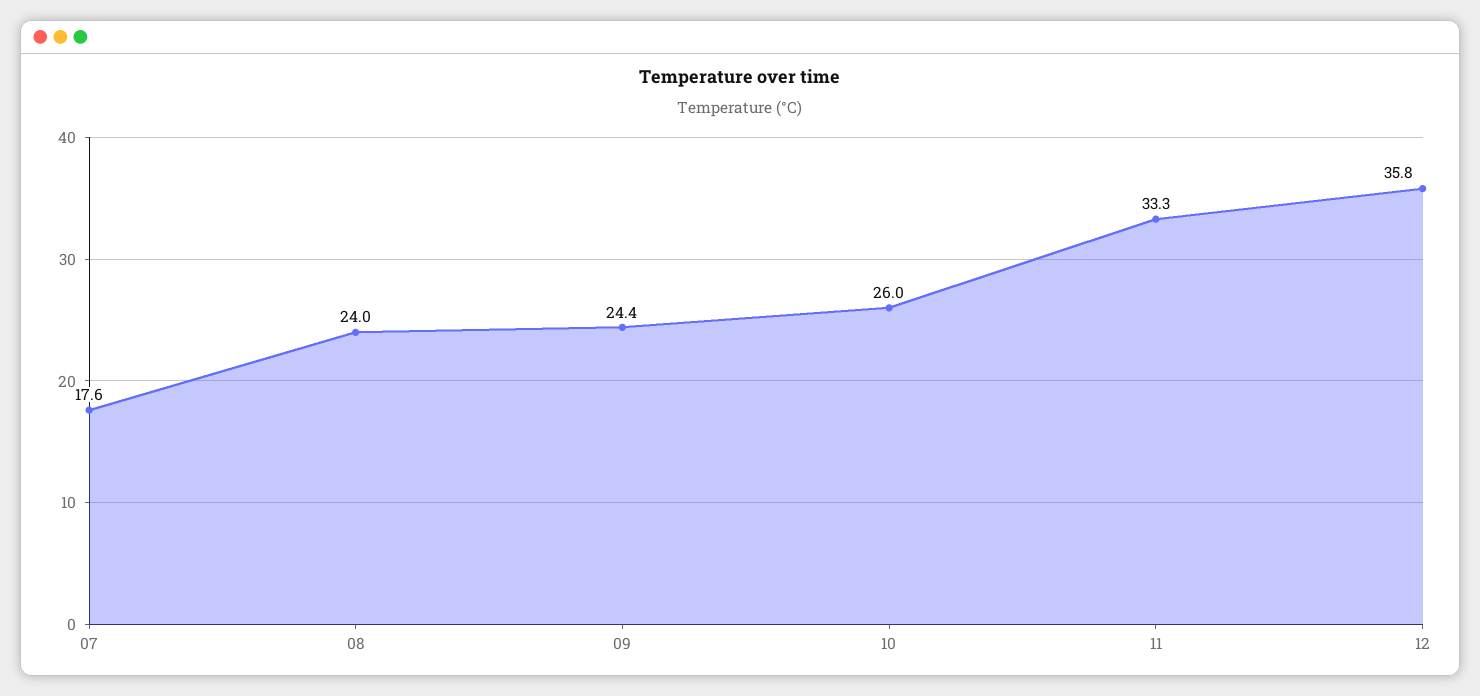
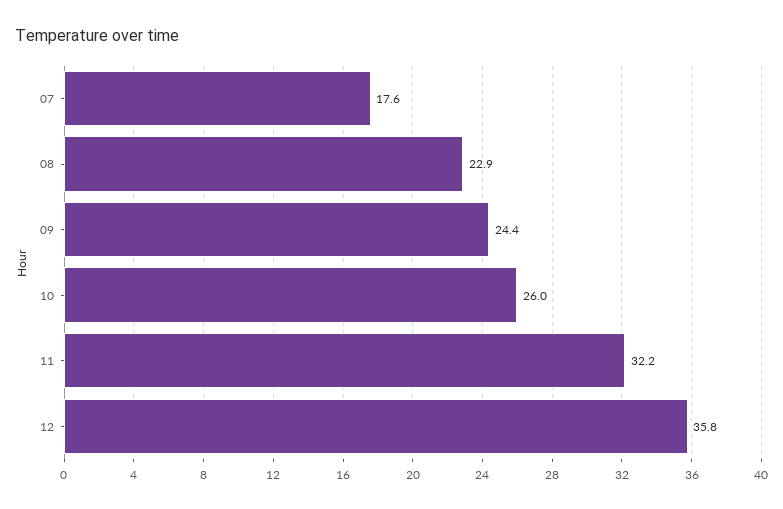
  {
    "07": 17.6,
-   "08": 24,
+   "08": 22.9,
    "09": 24.4,
    "10": 26,
-   "11": 33.3,
+   "11": 32.2,
    "12": 35.8
  }

